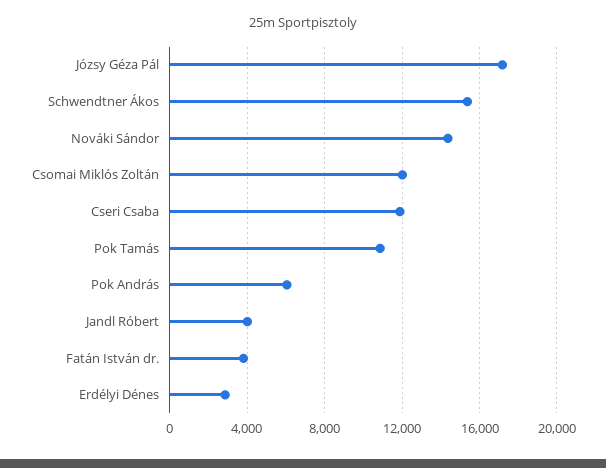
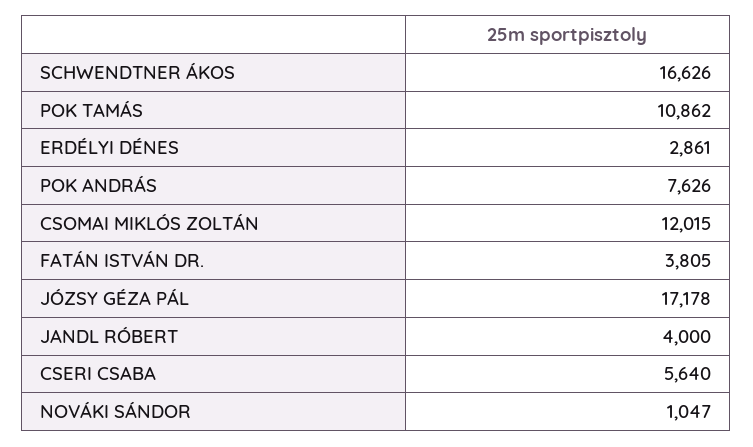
  {
    "Józsy Géza Pál": 17178,
-   "Schwendtner Ákos": 15500,
+   "Schwendtner Ákos": 16626,
-   "Nováki Sándor": 14500,
+   "Nováki Sándor": 1047,
    "Csomai Miklós Zoltán": 12015,
-   "Cseri Csaba": 12000,
+   "Cseri Csaba": 5640,
    "Pok Tamás": 10862,
-   "Pok András": 6000,
+   "Pok András": 7626,
    "Jandl Róbert": 4000,
    "Fatán István dr.": 3805,
    "Erdélyi Dénes": 2861
  }

